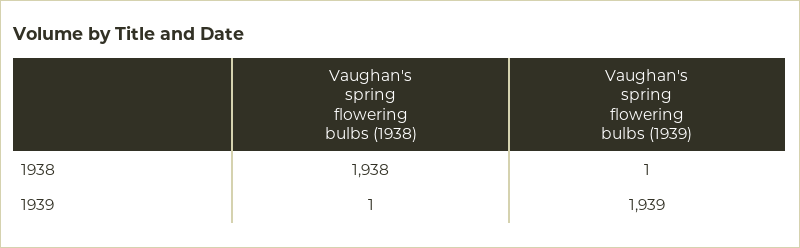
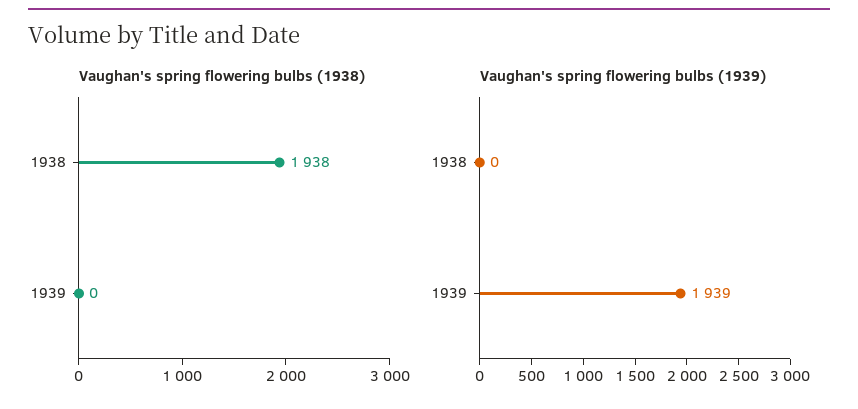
  {
    "Vaughan's spring flowering bulbs (1938)": {
      "1938": 1938,
-     "1939": 1
+     "1939": 0
    },
    "Vaughan's spring flowering bulbs (1939)": {
-     "1938": 1,
+     "1938": 0,
      "1939": 1939
    }
  }

